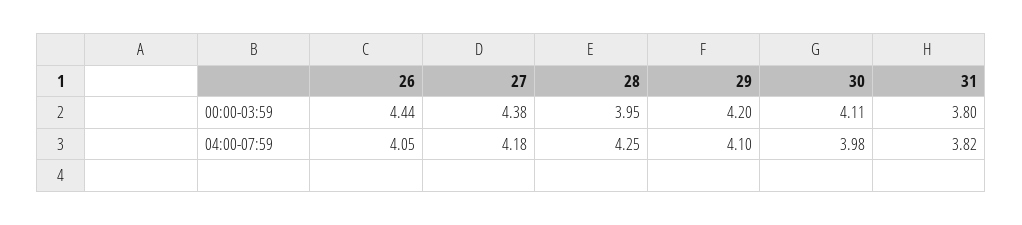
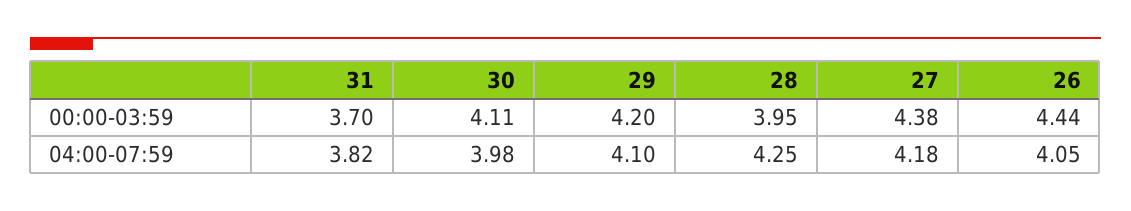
  {
    "26": {
      "00:00-03:59": 4.44,
      "04:00-07:59": 4.05
    },
    "27": {
      "00:00-03:59": 4.38,
      "04:00-07:59": 4.18
    },
    "28": {
      "00:00-03:59": 3.95,
      "04:00-07:59": 4.25
    },
    "29": {
      "00:00-03:59": 4.2,
      "04:00-07:59": 4.1
    },
    "30": {
      "00:00-03:59": 4.11,
      "04:00-07:59": 3.98
    },
    "31": {
-     "00:00-03:59": 3.8,
+     "00:00-03:59": 3.7,
      "04:00-07:59": 3.82
    }
  }

